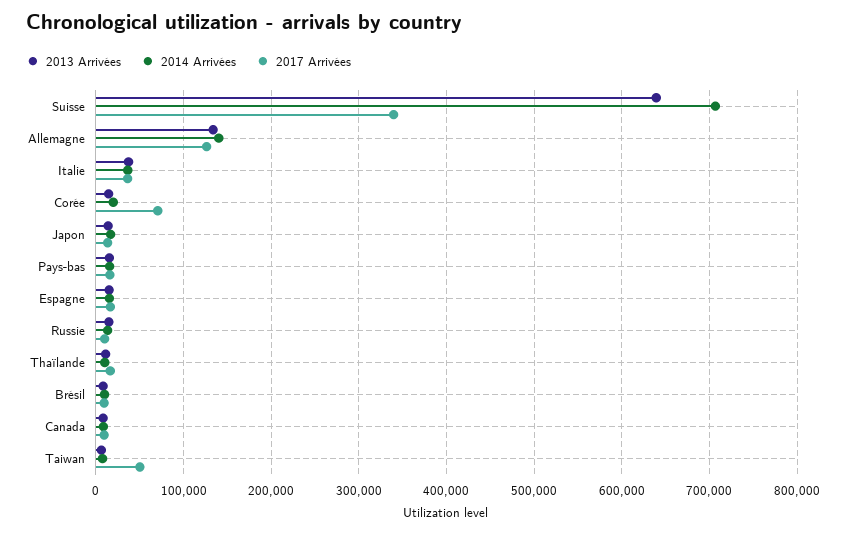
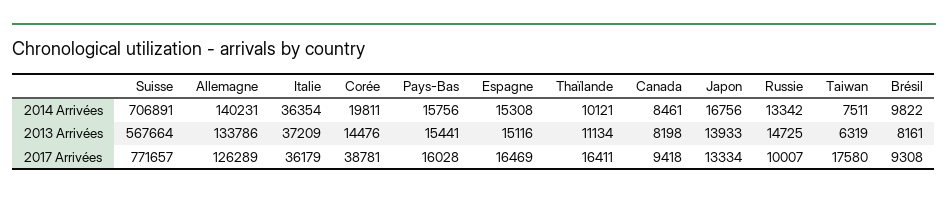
  {
    "2013 Arrivées": {
-     "Suisse": 640000,
+     "Suisse": 567664,
      "Allemagne": 133786,
      "Italie": 37209,
      "Corée": 14476,
      "Japon": 13933,
      "Pays-bas": 15441,
      "Espagne": 15116,
      "Russie": 14725,
      "Thaïlande": 11134,
      "Brésil": 8161,
      "Canada": 8198,
      "Taiwan": 6319
    },
    "2014 Arrivées": {
      "Suisse": 706891,
      "Allemagne": 140231,
      "Italie": 36354,
      "Corée": 19811,
      "Japon": 16756,
      "Pays-bas": 15756,
      "Espagne": 15308,
      "Russie": 13342,
      "Thaïlande": 10121,
      "Brésil": 9822,
      "Canada": 8461,
      "Taiwan": 7511
    },
    "2017 Arrivées": {
-     "Suisse": 340000,
+     "Suisse": 771657,
      "Allemagne": 126289,
      "Italie": 36179,
-     "Corée": 70000,
+     "Corée": 38781,
      "Japon": 13334,
      "Pays-bas": 16028,
      "Espagne": 16469,
      "Russie": 10007,
      "Thaïlande": 16411,
      "Brésil": 9308,
      "Canada": 9418,
-     "Taiwan": 50000
+     "Taiwan": 17580
    }
  }

